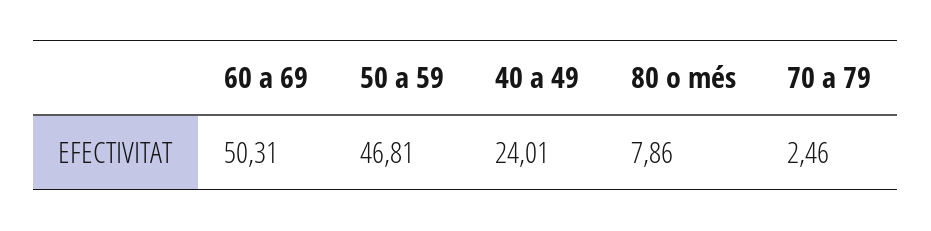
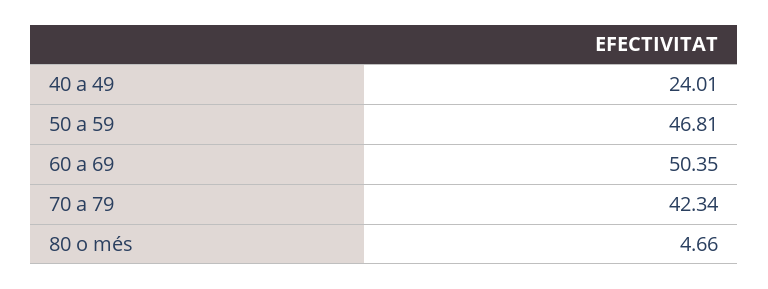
  {
-   "60 a 69": 50.31,
+   "60 a 69": 50.35,
    "50 a 59": 46.81,
    "40 a 49": 24.01,
-   "80 o més": 7.86,
+   "80 o més": 4.66,
-   "70 a 79": 2.46
+   "70 a 79": 42.34
  }

